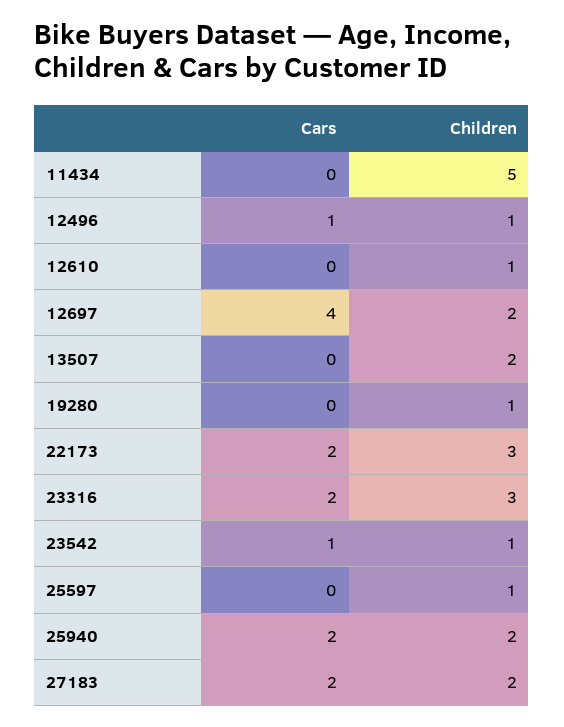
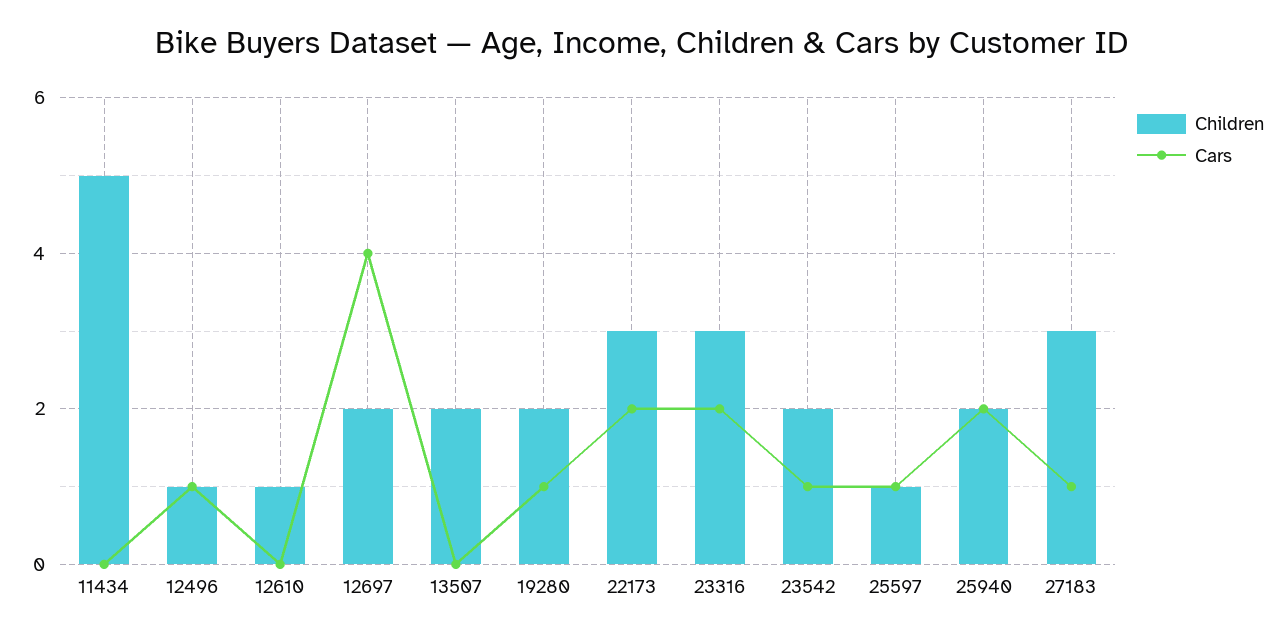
  {
    "Cars": {
      "11434": 0,
      "12496": 1,
      "12610": 0,
      "12697": 4,
      "13507": 0,
-     "19280": 0,
+     "19280": 1,
      "22173": 2,
      "23316": 2,
      "23542": 1,
-     "25597": 0,
+     "25597": 1,
      "25940": 2,
-     "27183": 2
+     "27183": 1
    },
    "Children": {
      "11434": 5,
      "12496": 1,
      "12610": 1,
      "12697": 2,
      "13507": 2,
-     "19280": 1,
+     "19280": 2,
      "22173": 3,
      "23316": 3,
-     "23542": 1,
+     "23542": 2,
      "25597": 1,
      "25940": 2,
-     "27183": 2
+     "27183": 3
    }
  }

